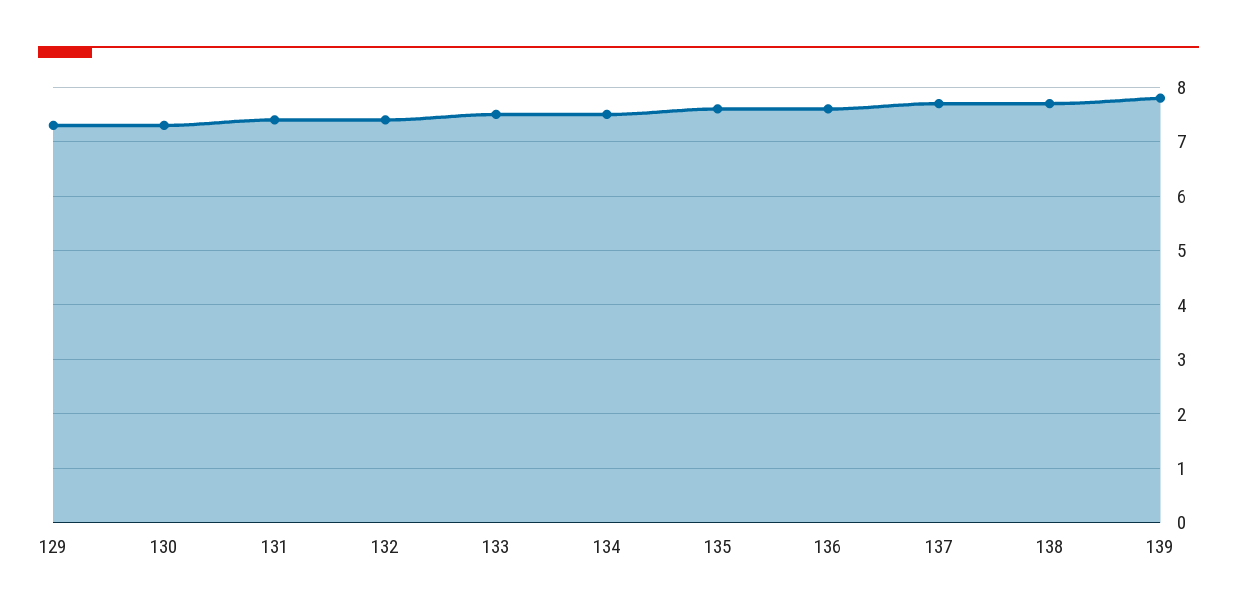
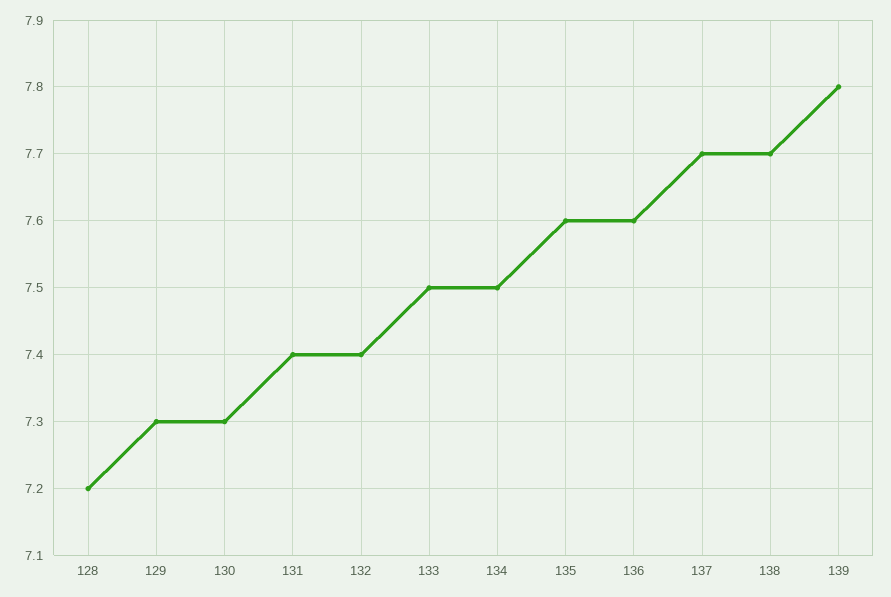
  {
    "129": 7.3,
    "130": 7.3,
    "131": 7.4,
    "132": 7.4,
    "133": 7.5,
    "134": 7.5,
    "135": 7.6,
    "136": 7.6,
    "137": 7.7,
    "138": 7.7,
-   "139": 7.8
+   "139": 7.8,
+   "128": 7.2
  }

